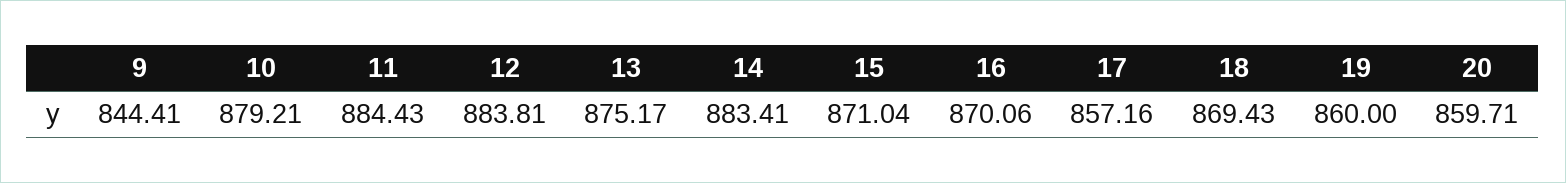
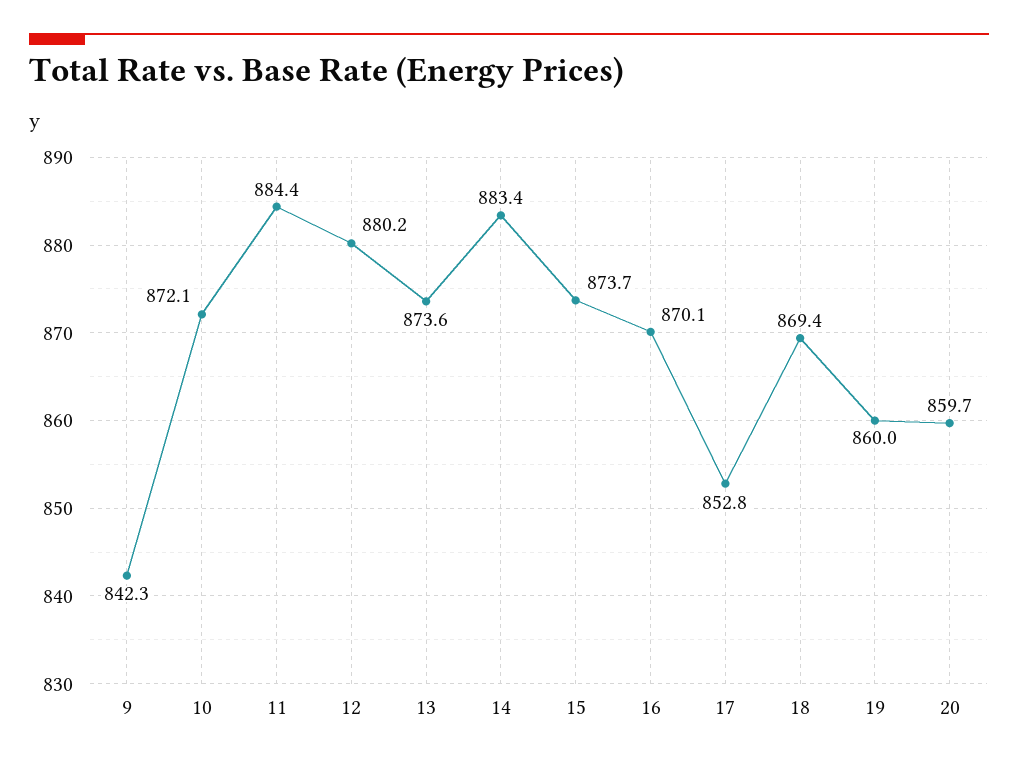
  {
-   "9": 844.41,
+   "9": 842.3,
-   "10": 879.21,
+   "10": 872.1,
    "11": 884.43,
-   "12": 883.81,
+   "12": 880.2,
-   "13": 875.17,
+   "13": 873.6,
    "14": 883.41,
-   "15": 871.04,
+   "15": 873.7,
    "16": 870.06,
-   "17": 857.16,
+   "17": 852.8,
    "18": 869.43,
    "19": 860,
    "20": 859.71
  }

